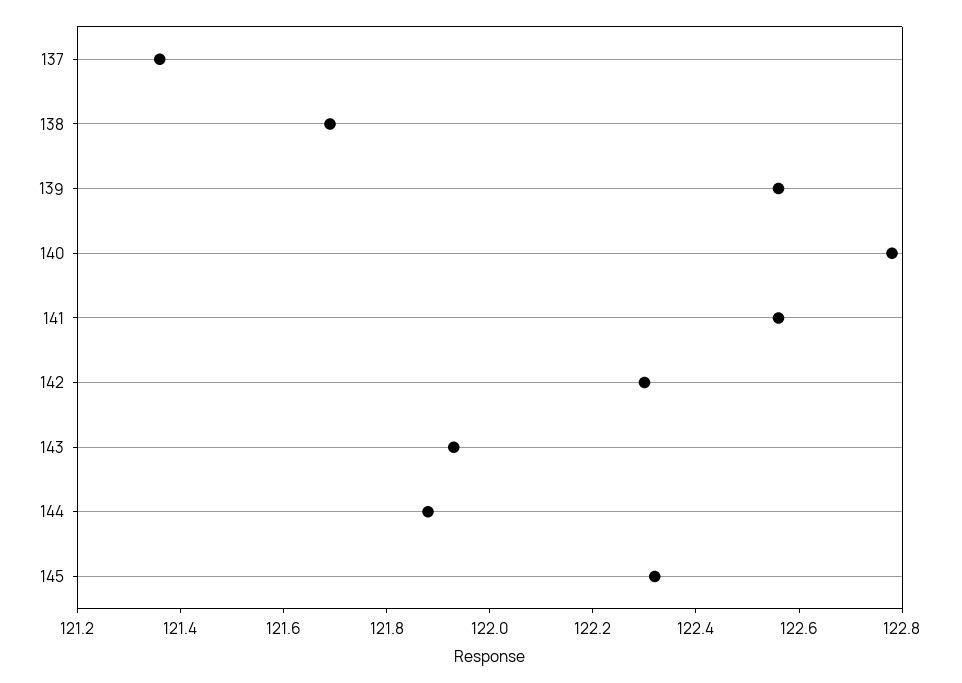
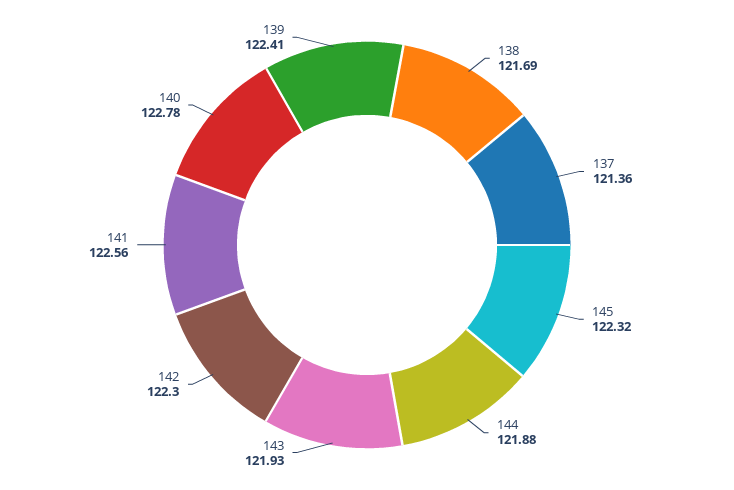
  {
    "137": 121.36,
    "138": 121.69,
-   "139": 122.55,
+   "139": 122.41,
    "140": 122.78,
    "141": 122.56,
    "142": 122.3,
    "143": 121.93,
    "144": 121.88,
    "145": 122.32
  }

